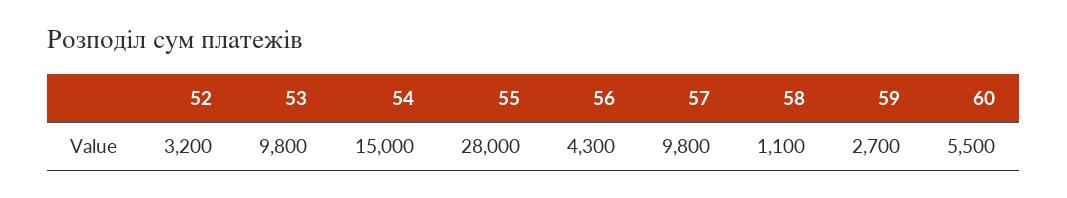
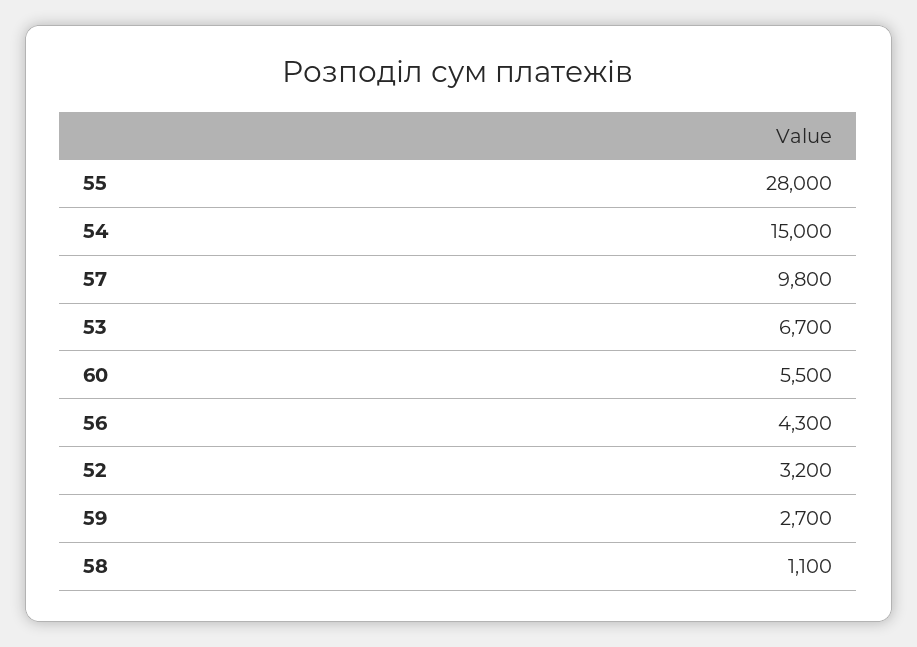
  {
    "52": 3200,
-   "53": 9800,
+   "53": 6700,
    "54": 15000,
    "55": 28000,
    "56": 4300,
    "57": 9800,
    "58": 1100,
    "59": 2700,
    "60": 5500
  }

